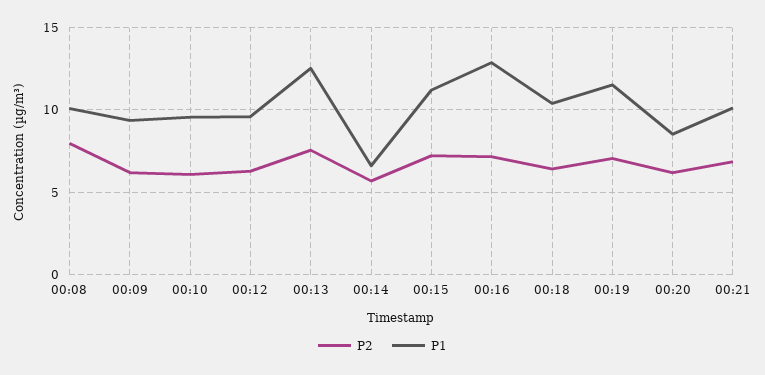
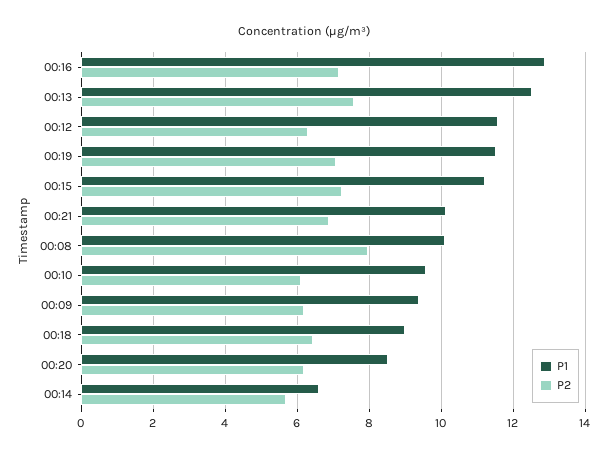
  {
    "P2": {
      "00:08": 8,
      "00:09": 6.2,
      "00:10": 6.2,
      "00:12": 6.4,
      "00:13": 7.6,
      "00:14": 5.8,
      "00:15": 7.2,
      "00:16": 7.2,
      "00:18": 6.4,
      "00:19": 7,
      "00:20": 6.2,
      "00:21": 6.8
    },
    "P1": {
      "00:08": 10.2,
      "00:09": 9.4,
      "00:10": 9.6,
-     "00:12": 9.5,
+     "00:12": 11.6,
      "00:13": 12.6,
      "00:14": 6.6,
      "00:15": 11.2,
      "00:16": 12.8,
-     "00:18": 10.5,
+     "00:18": 9,
      "00:19": 11.6,
      "00:20": 8.6,
      "00:21": 10.2
    }
  }

